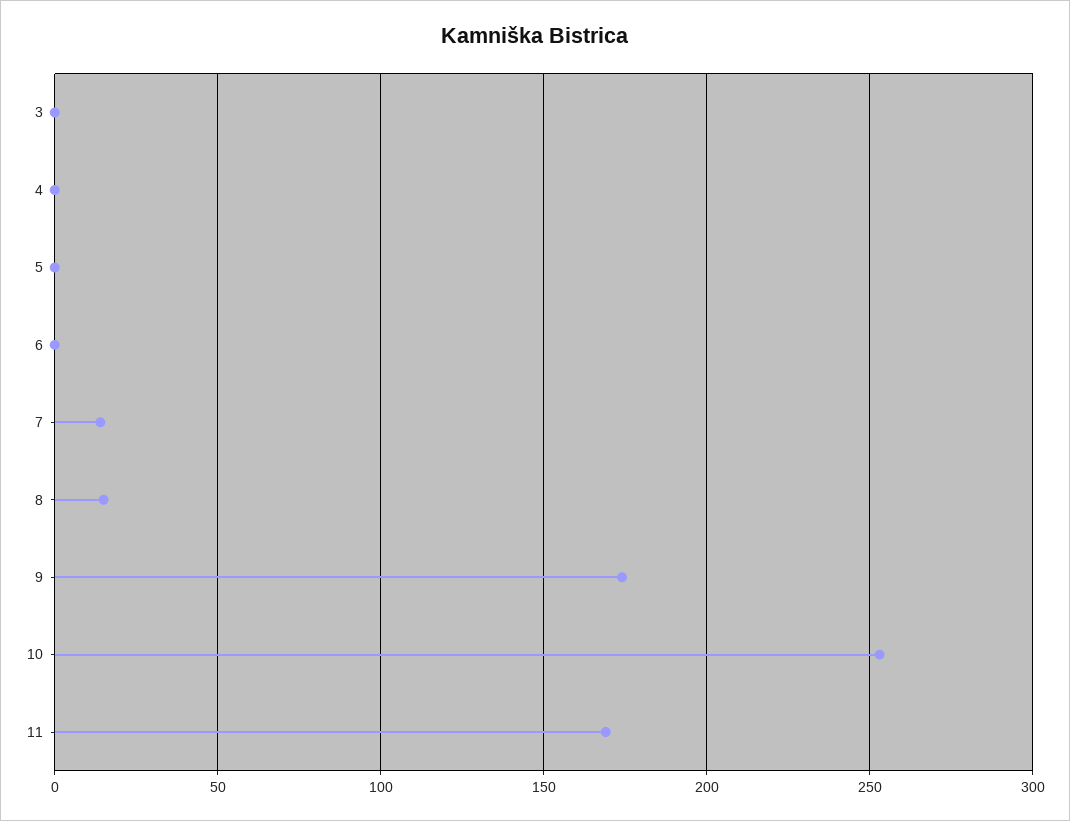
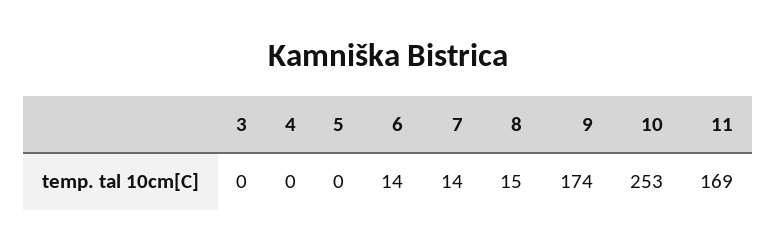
  {
    "3": 0,
    "4": 0,
    "5": 0,
-   "6": 0,
+   "6": 14,
    "7": 14,
    "8": 15,
    "9": 174,
    "10": 253,
    "11": 169
  }

